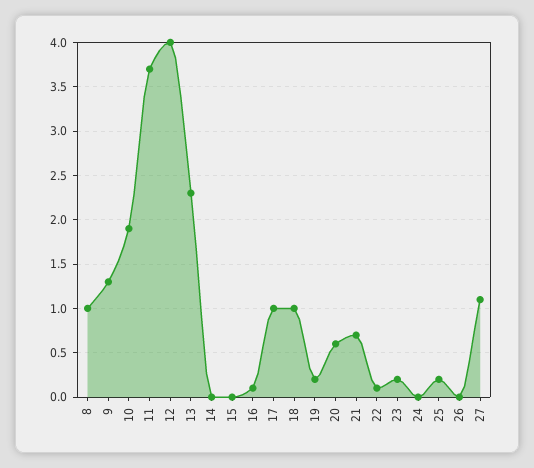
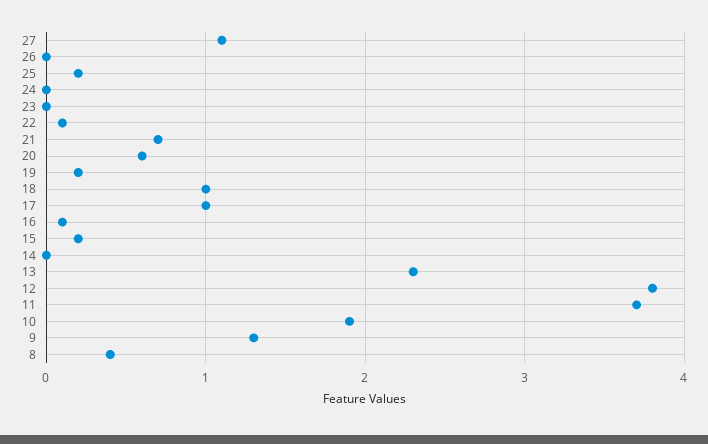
  {
-   "8": 1,
+   "8": 0.4,
    "9": 1.3,
    "10": 1.9,
    "11": 3.7,
-   "12": 4,
+   "12": 3.8,
    "13": 2.3,
    "14": 0,
-   "15": 0,
+   "15": 0.2,
    "16": 0.1,
    "17": 1,
    "18": 1,
    "19": 0.2,
    "20": 0.6,
    "21": 0.7,
    "22": 0.1,
-   "23": 0.2,
+   "23": 0,
    "24": 0,
    "25": 0.2,
    "26": 0,
    "27": 1.1
  }

